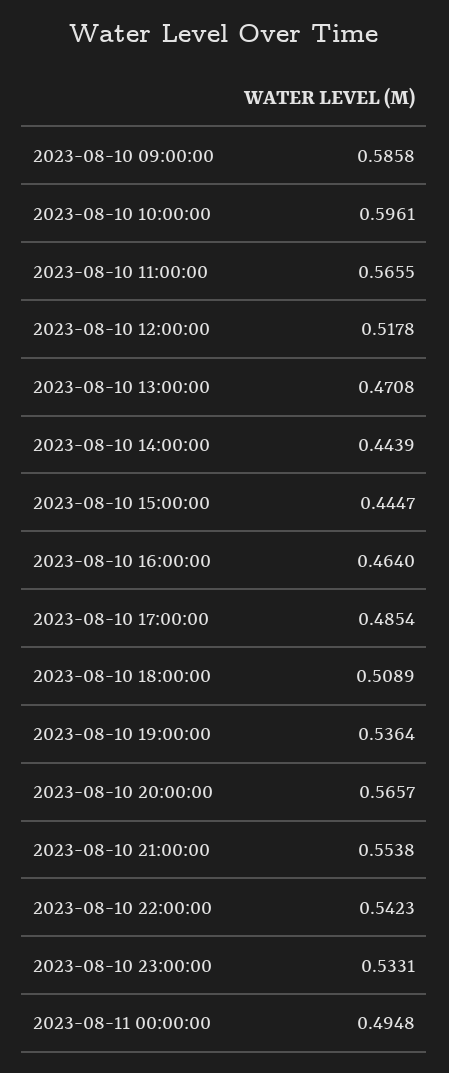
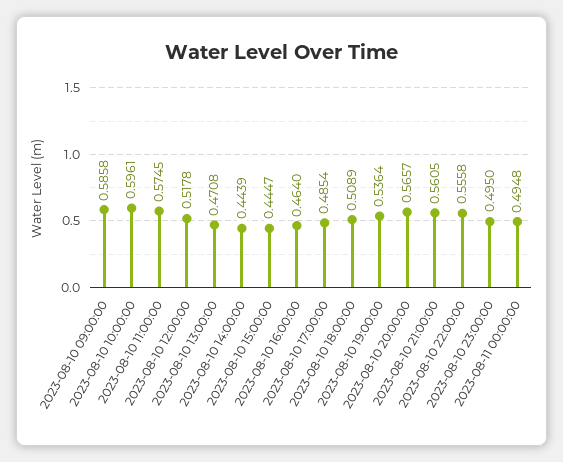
  {
    "2023-08-10 09:00:00": 0.5858,
    "2023-08-10 10:00:00": 0.5961,
-   "2023-08-10 11:00:00": 0.5655,
+   "2023-08-10 11:00:00": 0.5745,
    "2023-08-10 12:00:00": 0.5178,
    "2023-08-10 13:00:00": 0.4708,
    "2023-08-10 14:00:00": 0.4439,
    "2023-08-10 15:00:00": 0.4447,
    "2023-08-10 16:00:00": 0.464,
    "2023-08-10 17:00:00": 0.4854,
    "2023-08-10 18:00:00": 0.5089,
    "2023-08-10 19:00:00": 0.5364,
    "2023-08-10 20:00:00": 0.5657,
-   "2023-08-10 21:00:00": 0.5538,
+   "2023-08-10 21:00:00": 0.5605,
-   "2023-08-10 22:00:00": 0.5423,
+   "2023-08-10 22:00:00": 0.5558,
-   "2023-08-10 23:00:00": 0.5331,
+   "2023-08-10 23:00:00": 0.495,
    "2023-08-11 00:00:00": 0.4948
  }

